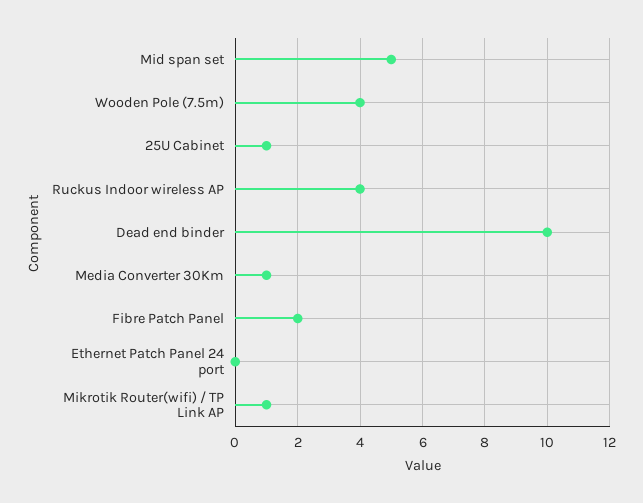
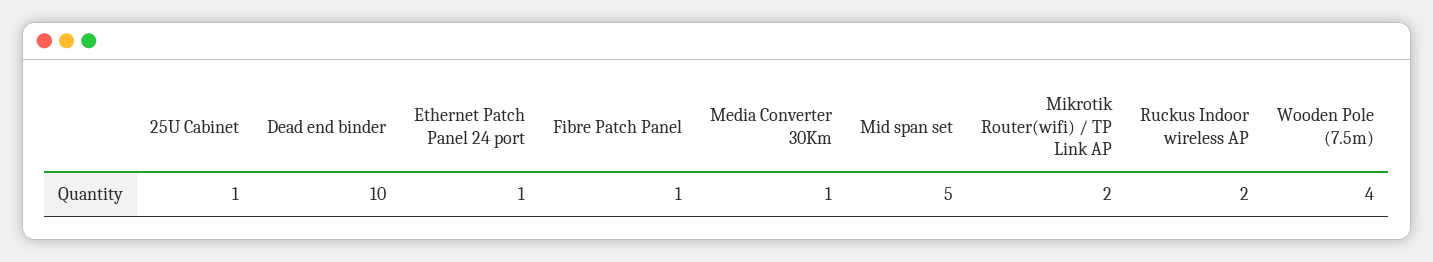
  {
    "Mid span set": 5,
    "Wooden Pole (7.5m)": 4,
    "25U Cabinet": 1,
-   "Ruckus Indoor wireless AP": 4,
+   "Ruckus Indoor wireless AP": 2,
    "Dead end binder": 10,
    "Media Converter 30Km": 1,
-   "Fibre Patch Panel": 2,
+   "Fibre Patch Panel": 1,
-   "Ethernet Patch Panel 24 port": 0,
+   "Ethernet Patch Panel 24 port": 1,
-   "Mikrotik Router(wifi) / TP Link AP": 1
+   "Mikrotik Router(wifi) / TP Link AP": 2
  }

